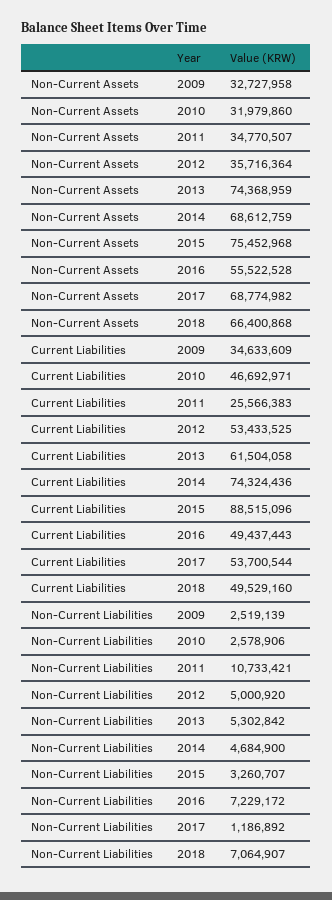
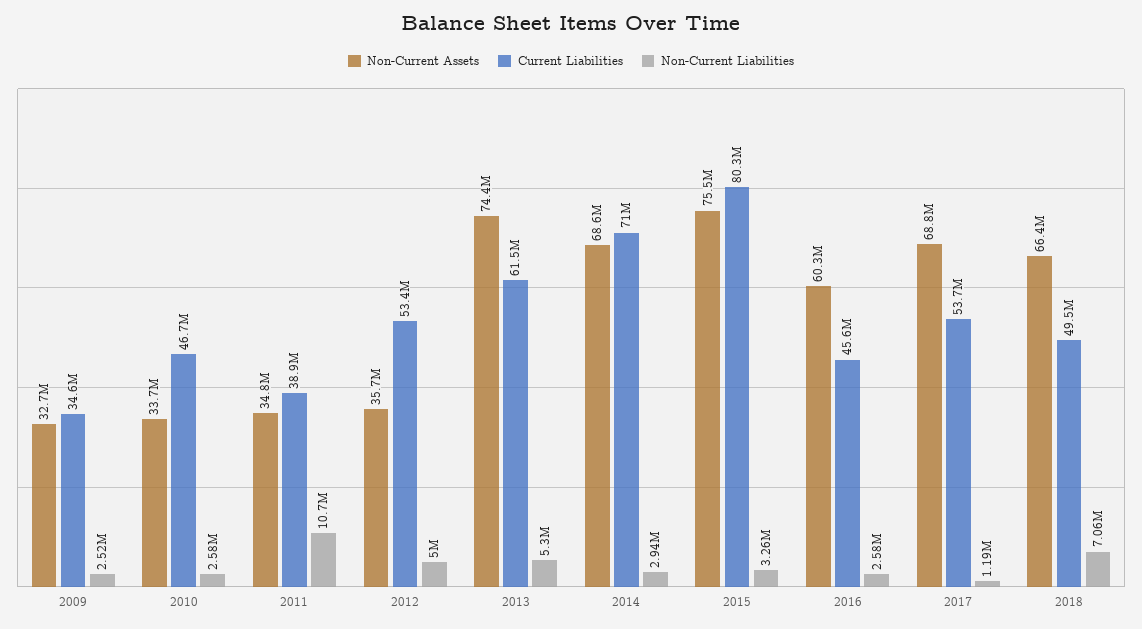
  {
    "Non-Current Assets": {
      "2009": 32727958,
-     "2010": 31979860,
+     "2010": 33700000,
      "2011": 34770507,
      "2012": 35716364,
      "2013": 74368959,
      "2014": 68612759,
      "2015": 75452968,
-     "2016": 55522528,
+     "2016": 60300000,
      "2017": 68774982,
      "2018": 66400868
    },
    "Current Liabilities": {
      "2009": 34633609,
      "2010": 46692971,
-     "2011": 25566383,
+     "2011": 38900000,
      "2012": 53433525,
      "2013": 61504058,
-     "2014": 74324436,
+     "2014": 71000000,
-     "2015": 88515096,
+     "2015": 80300000,
-     "2016": 49437443,
+     "2016": 45600000,
      "2017": 53700544,
      "2018": 49529160
    },
    "Non-Current Liabilities": {
      "2009": 2519139,
      "2010": 2578906,
      "2011": 10733421,
      "2012": 5000920,
      "2013": 5302842,
-     "2014": 4684900,
+     "2014": 2940000,
      "2015": 3260707,
-     "2016": 7229172,
+     "2016": 2580000,
      "2017": 1186892,
      "2018": 7064907
    }
  }

